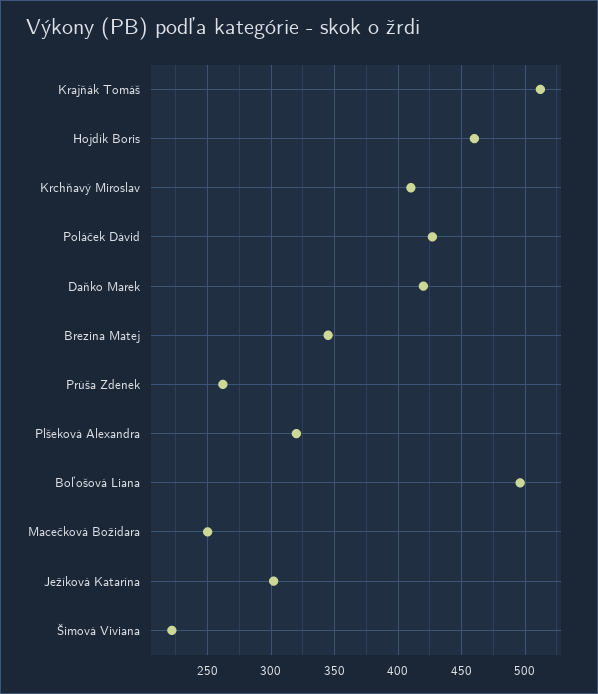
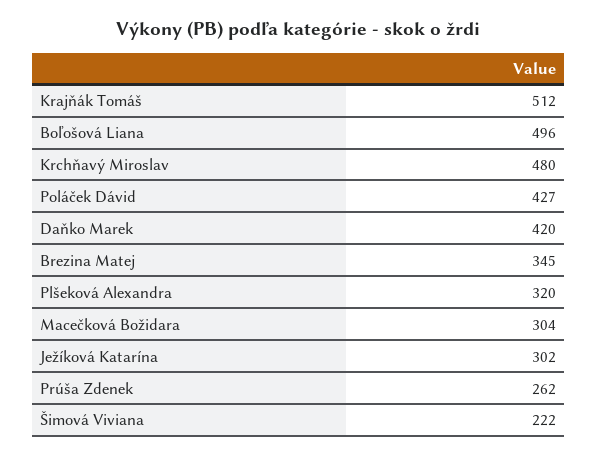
  {
    "Krajňák Tomáš": 512,
-   "Hojdík Boris": 460,
-   "Krchňavý Miroslav": 410,
+   "Krchňavý Miroslav": 480,
    "Poláček Dávid": 427,
    "Daňko Marek": 420,
    "Brezina Matej": 345,
    "Prúša Zdenek": 262,
    "Plšeková Alexandra": 320,
    "Boľošová Liana": 496,
-   "Macečková Božidara": 250,
+   "Macečková Božidara": 304,
    "Ježíková Katarína": 302,
    "Šimová Viviana": 222
  }

